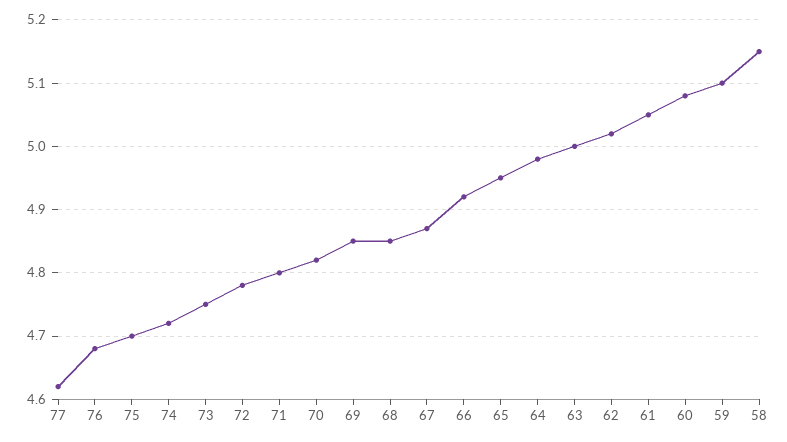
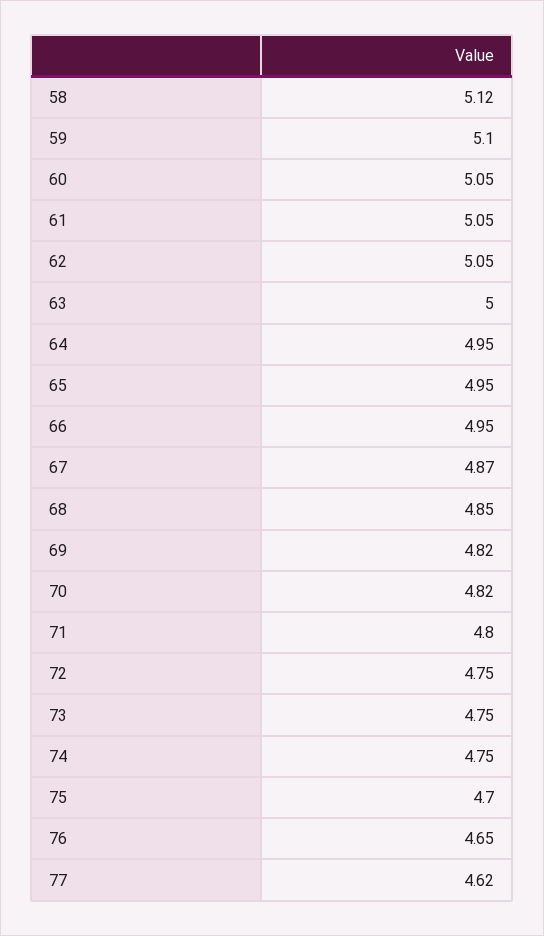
  {
    "77": 4.62,
-   "76": 4.68,
+   "76": 4.65,
    "75": 4.7,
-   "74": 4.72,
+   "74": 4.75,
    "73": 4.75,
-   "72": 4.78,
+   "72": 4.75,
    "71": 4.8,
    "70": 4.82,
-   "69": 4.85,
+   "69": 4.82,
    "68": 4.85,
    "67": 4.87,
-   "66": 4.92,
+   "66": 4.95,
    "65": 4.95,
-   "64": 4.98,
+   "64": 4.95,
    "63": 5,
-   "62": 5.02,
+   "62": 5.05,
    "61": 5.05,
-   "60": 5.08,
+   "60": 5.05,
    "59": 5.1,
-   "58": 5.15
+   "58": 5.12
  }

